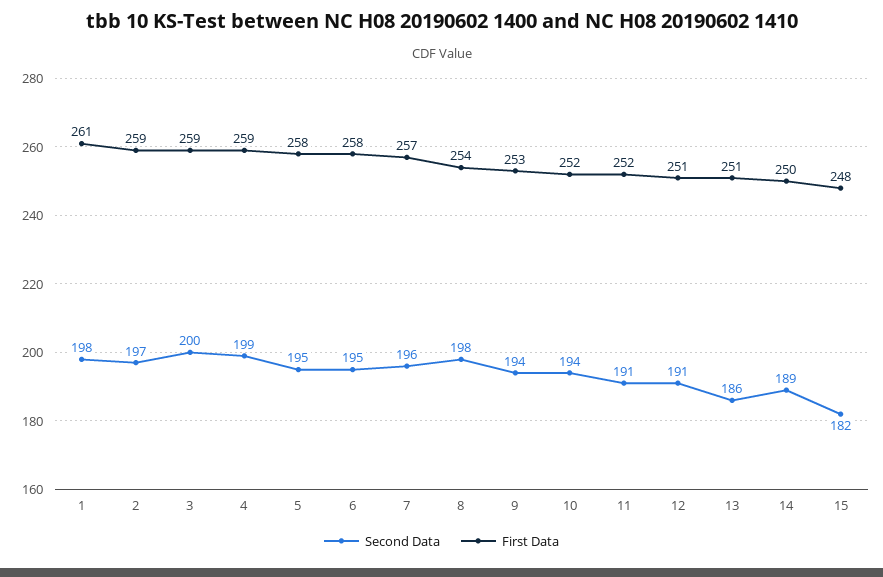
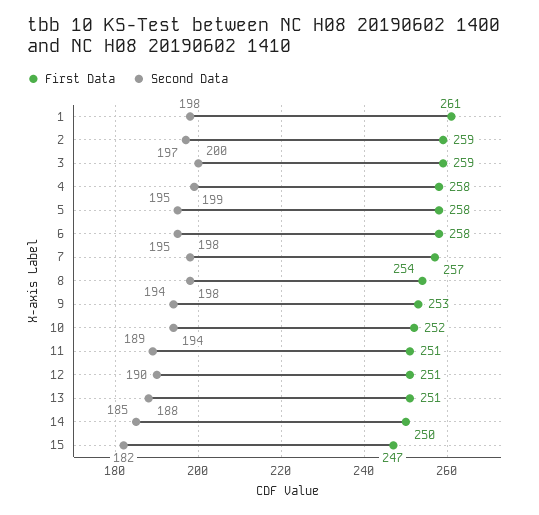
  {
    "Second Data": {
      "1": 198,
      "2": 197,
      "3": 200,
      "4": 199,
      "5": 195,
      "6": 195,
-     "7": 196,
+     "7": 198,
      "8": 198,
      "9": 194,
      "10": 194,
-     "11": 191,
+     "11": 189,
-     "12": 191,
+     "12": 190,
-     "13": 186,
+     "13": 188,
-     "14": 189,
+     "14": 185,
      "15": 182
    },
    "First Data": {
      "1": 261,
      "2": 259,
      "3": 259,
-     "4": 259,
+     "4": 258,
      "5": 258,
      "6": 258,
      "7": 257,
      "8": 254,
      "9": 253,
      "10": 252,
-     "11": 252,
+     "11": 251,
      "12": 251,
      "13": 251,
      "14": 250,
-     "15": 248
+     "15": 247
    }
  }

